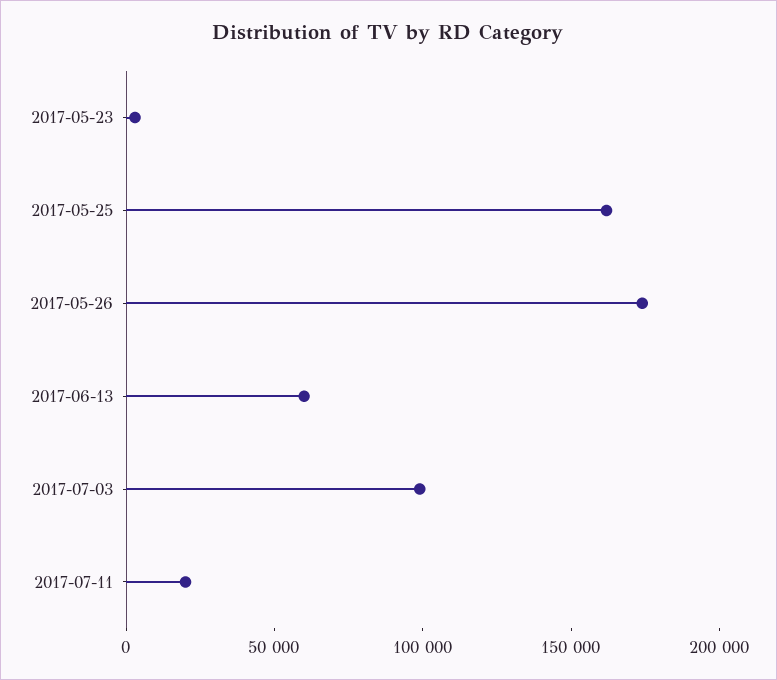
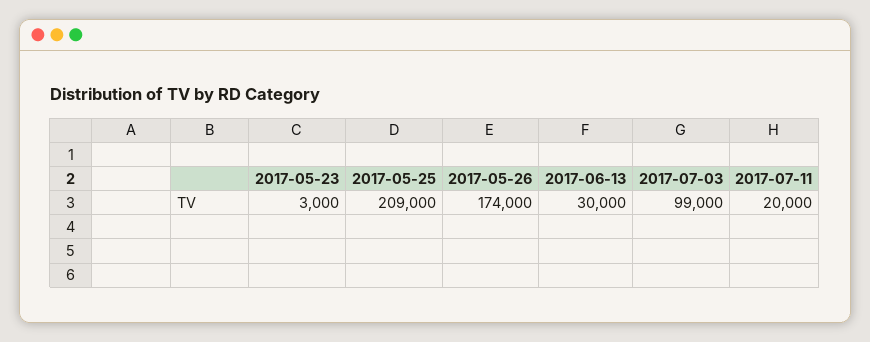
  {
    "2017-05-23": 3000,
-   "2017-05-25": 160000,
+   "2017-05-25": 209000,
    "2017-05-26": 174000,
-   "2017-06-13": 60000,
+   "2017-06-13": 30000,
    "2017-07-03": 99000,
    "2017-07-11": 20000
  }

